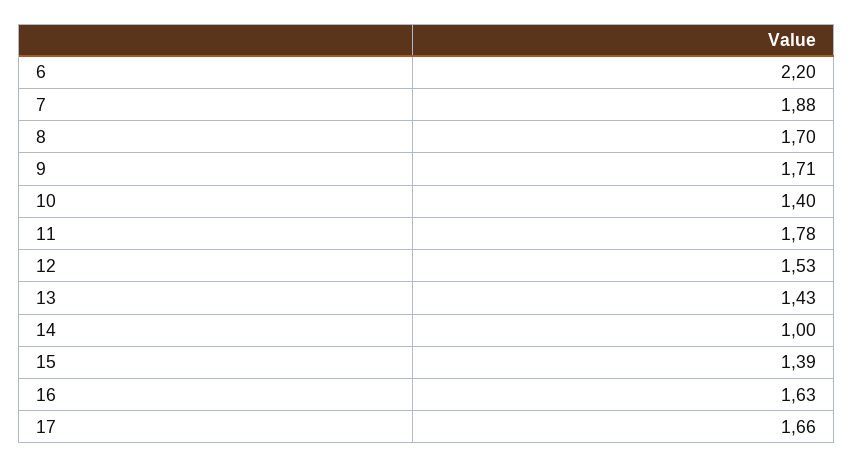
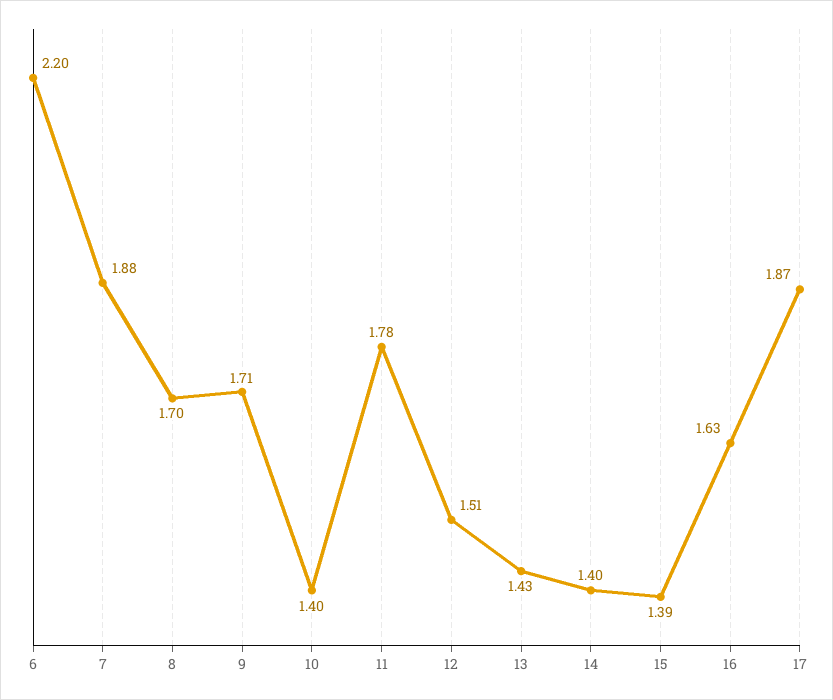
  {
    "6": 2.2,
    "7": 1.88,
    "8": 1.7,
    "9": 1.71,
    "10": 1.4,
    "11": 1.78,
-   "12": 1.53,
+   "12": 1.51,
    "13": 1.43,
-   "14": 1,
+   "14": 1.4,
    "15": 1.39,
    "16": 1.63,
-   "17": 1.66
+   "17": 1.87
  }

